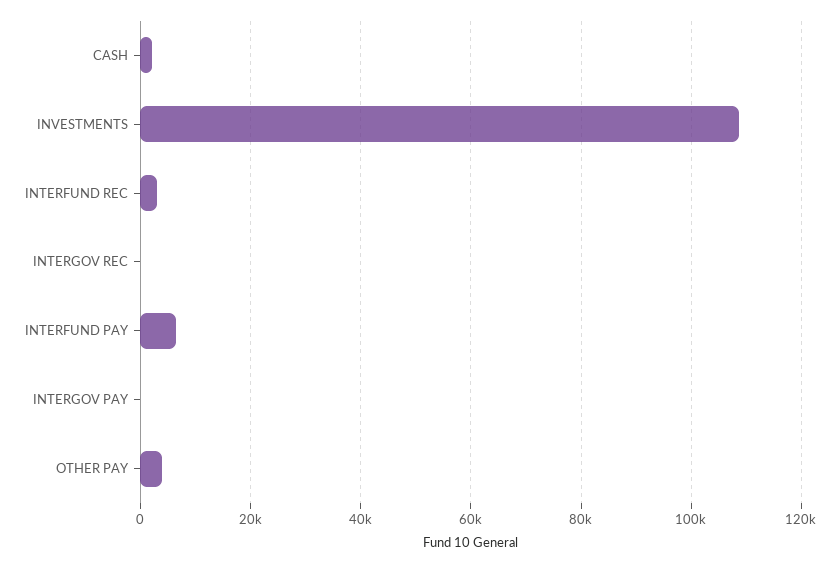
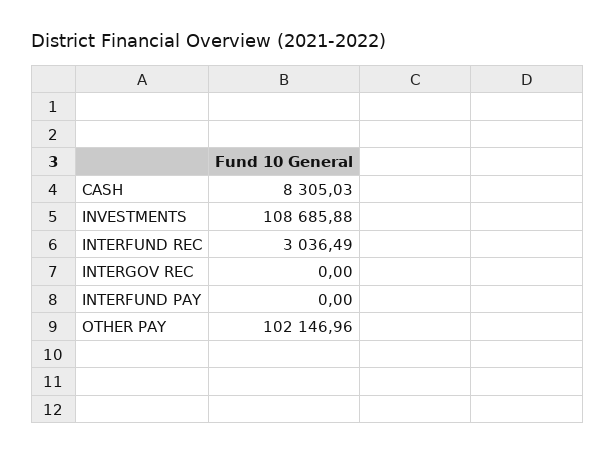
  {
-   "CASH": 2000,
+   "CASH": 8305.03,
    "INVESTMENTS": 108685.88,
    "INTERFUND REC": 3036.49,
    "INTERGOV REC": 0,
-   "INTERFUND PAY": 6000,
+   "INTERFUND PAY": 0,
-   "INTERGOV PAY": 0,
-   "OTHER PAY": 4000
+   "OTHER PAY": 102146.96
  }

